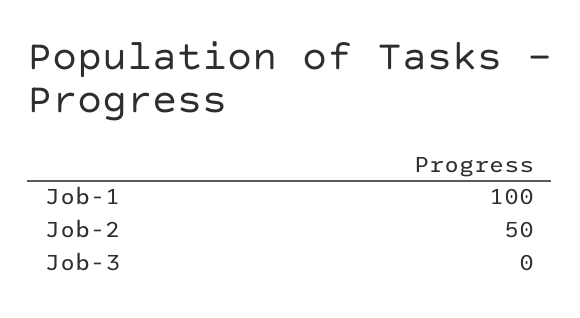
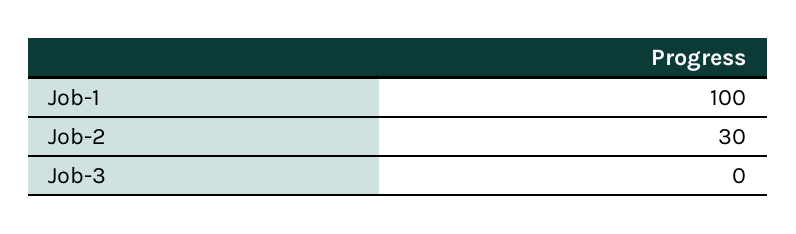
  {
    "Job-1": 100,
-   "Job-2": 50,
+   "Job-2": 30,
    "Job-3": 0
  }

